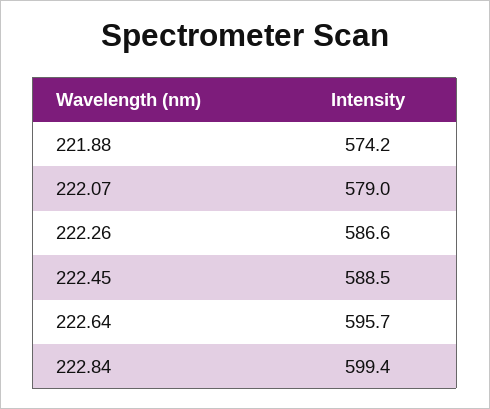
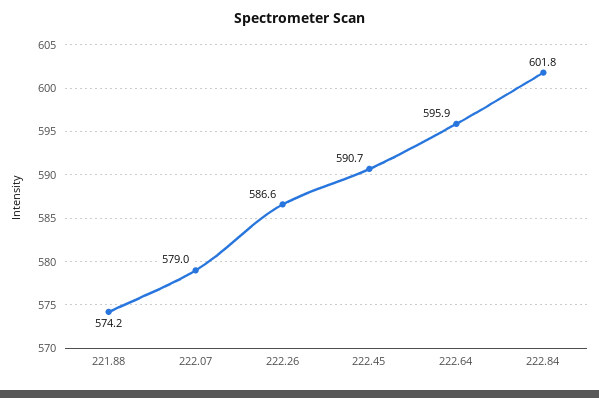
  {
    "221.88": 574.2,
    "222.07": 579,
    "222.26": 586.6,
-   "222.45": 588.5,
+   "222.45": 590.7,
-   "222.64": 595.7,
+   "222.64": 595.9,
-   "222.84": 599.4
+   "222.84": 601.8
  }

